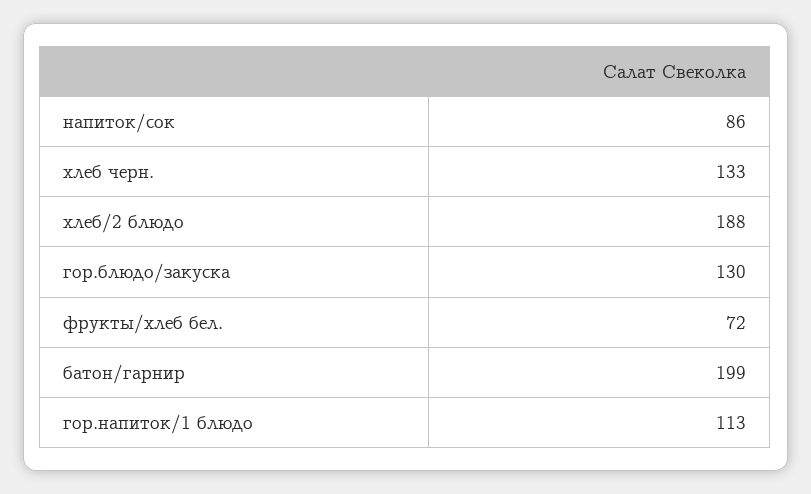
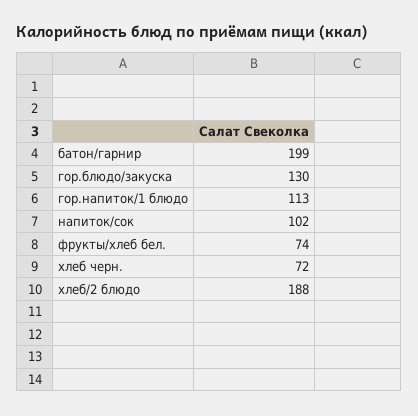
  {
-   "напиток/сок": 86,
+   "напиток/сок": 102,
-   "хлеб черн.": 133,
+   "хлеб черн.": 72,
    "хлеб/2 блюдо": 188,
    "гор.блюдо/закуска": 130,
-   "фрукты/хлеб бел.": 72,
+   "фрукты/хлеб бел.": 74,
    "батон/гарнир": 199,
    "гор.напиток/1 блюдо": 113
  }

